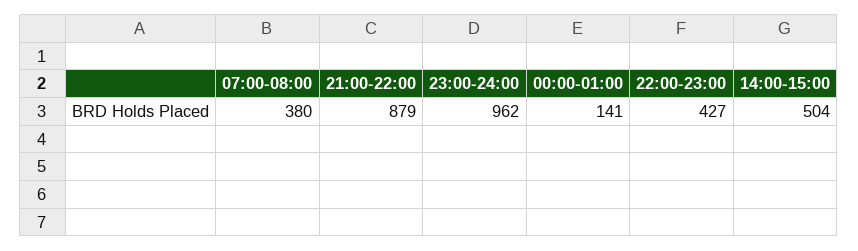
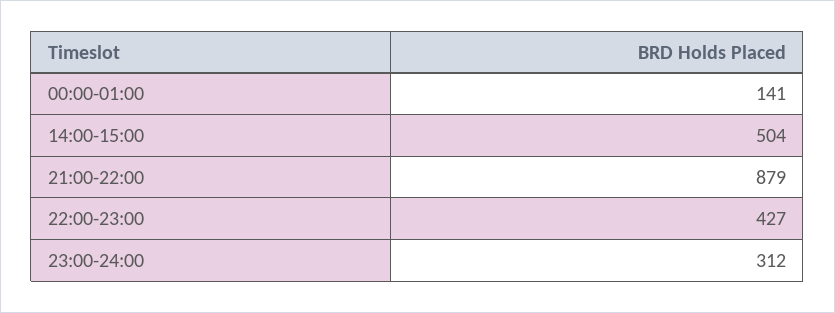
  {
-   "07:00-08:00": 380,
    "21:00-22:00": 879,
-   "23:00-24:00": 962,
+   "23:00-24:00": 312,
    "00:00-01:00": 141,
    "22:00-23:00": 427,
    "14:00-15:00": 504
  }

